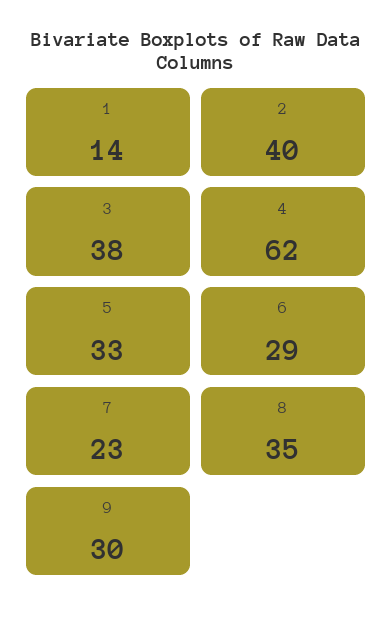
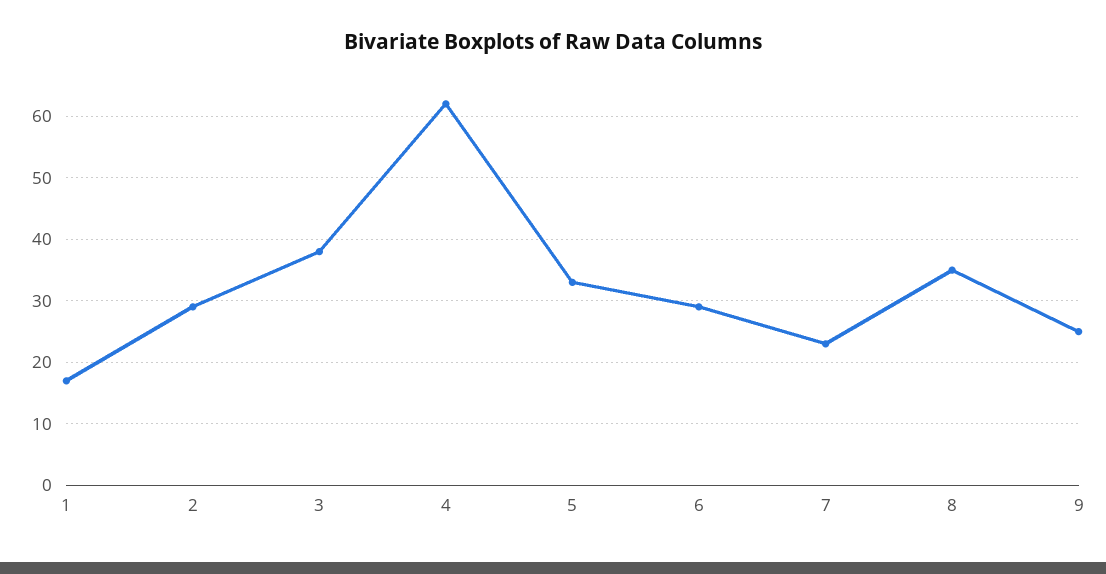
  {
-   "1": 14,
+   "1": 17,
-   "2": 40,
+   "2": 29,
    "3": 38,
    "4": 62,
    "5": 33,
    "6": 29,
    "7": 23,
    "8": 35,
-   "9": 30
+   "9": 25
  }

